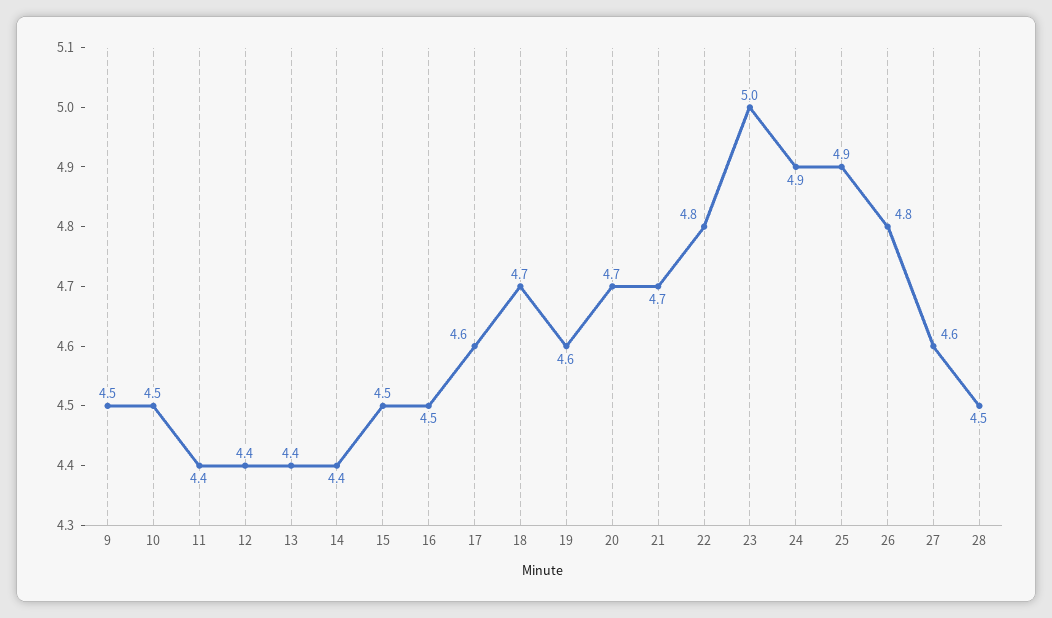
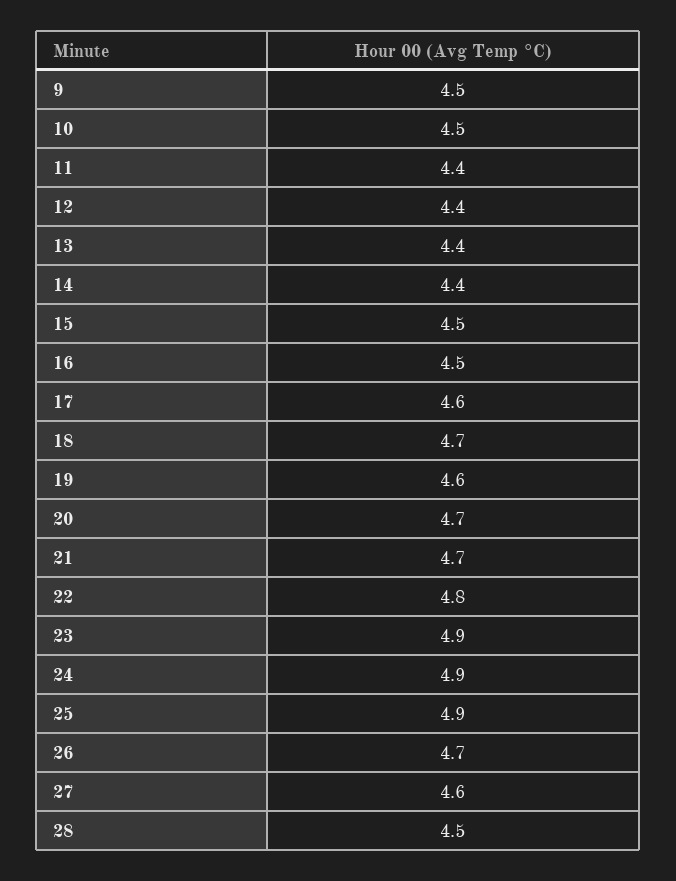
  {
    "9": 4.5,
    "10": 4.5,
    "11": 4.4,
    "12": 4.4,
    "13": 4.4,
    "14": 4.4,
    "15": 4.5,
    "16": 4.5,
    "17": 4.6,
    "18": 4.7,
    "19": 4.6,
    "20": 4.7,
    "21": 4.7,
    "22": 4.8,
-   "23": 5,
+   "23": 4.9,
    "24": 4.9,
    "25": 4.9,
-   "26": 4.8,
+   "26": 4.7,
    "27": 4.6,
    "28": 4.5
  }

